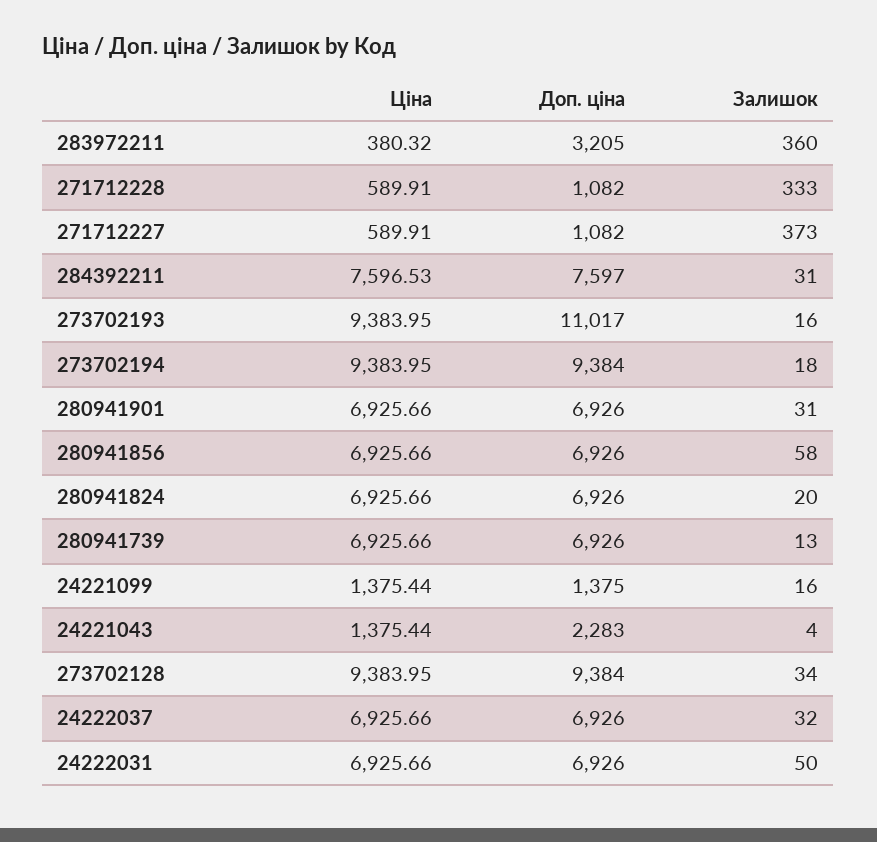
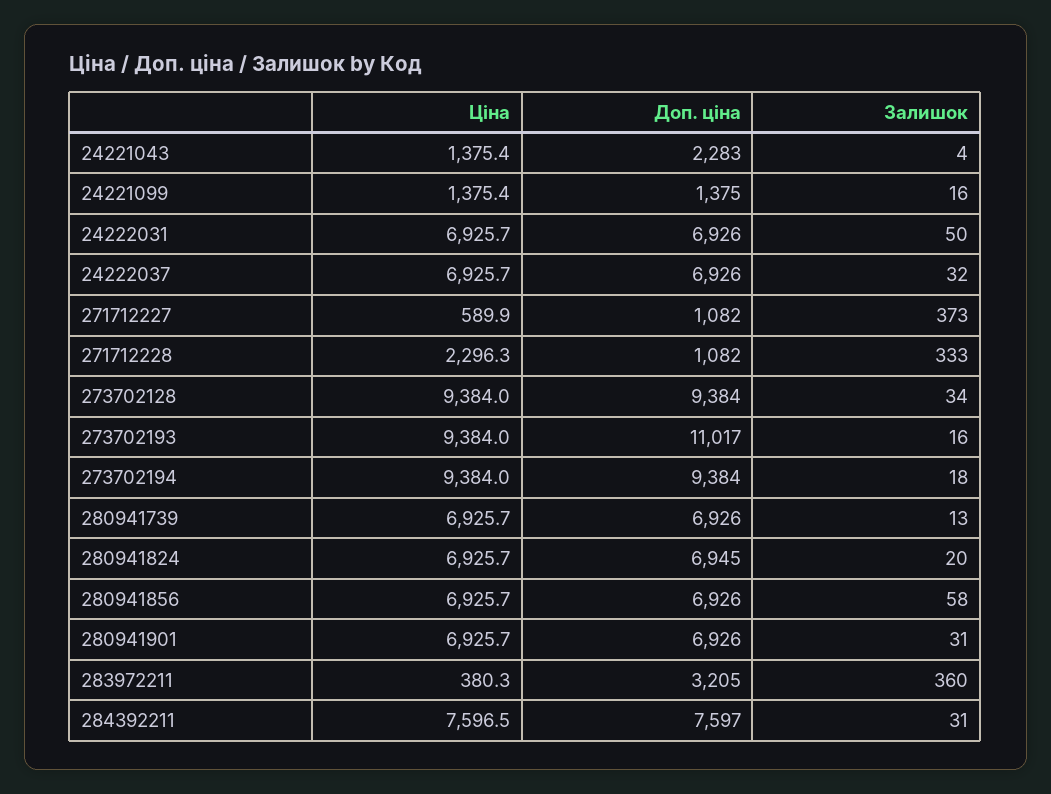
  {
    "Ціна": {
      "283972211": 380.32,
-     "271712228": 589.91,
+     "271712228": 2296.3,
      "271712227": 589.91,
      "284392211": 7596.53,
      "273702193": 9383.95,
      "273702194": 9383.95,
      "280941901": 6925.66,
      "280941856": 6925.66,
      "280941824": 6925.66,
      "280941739": 6925.66,
      "24221099": 1375.44,
      "24221043": 1375.44,
      "273702128": 9383.95,
      "24222037": 6925.66,
      "24222031": 6925.66
    },
    "Доп. ціна": {
      "283972211": 3205,
      "271712228": 1082,
      "271712227": 1082,
      "284392211": 7597,
      "273702193": 11017,
      "273702194": 9384,
      "280941901": 6926,
      "280941856": 6926,
-     "280941824": 6926,
+     "280941824": 6945,
      "280941739": 6926,
      "24221099": 1375,
      "24221043": 2283,
      "273702128": 9384,
      "24222037": 6926,
      "24222031": 6926
    },
    "Залишок": {
      "283972211": 360,
      "271712228": 333,
      "271712227": 373,
      "284392211": 31,
      "273702193": 16,
      "273702194": 18,
      "280941901": 31,
      "280941856": 58,
      "280941824": 20,
      "280941739": 13,
      "24221099": 16,
      "24221043": 4,
      "273702128": 34,
      "24222037": 32,
      "24222031": 50
    }
  }

